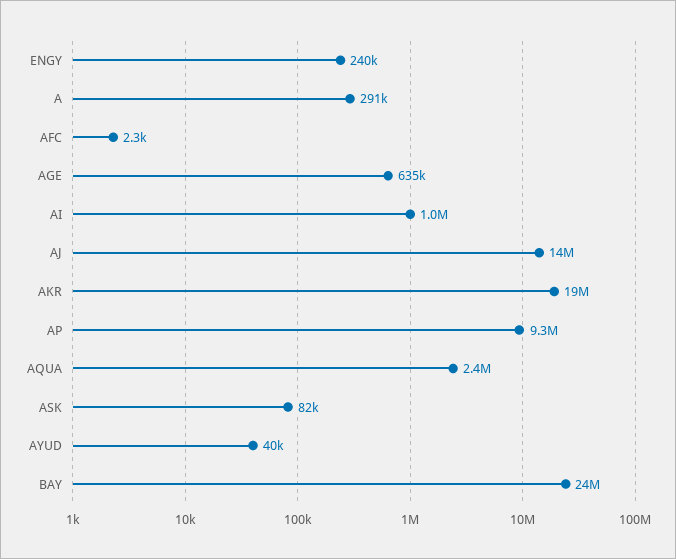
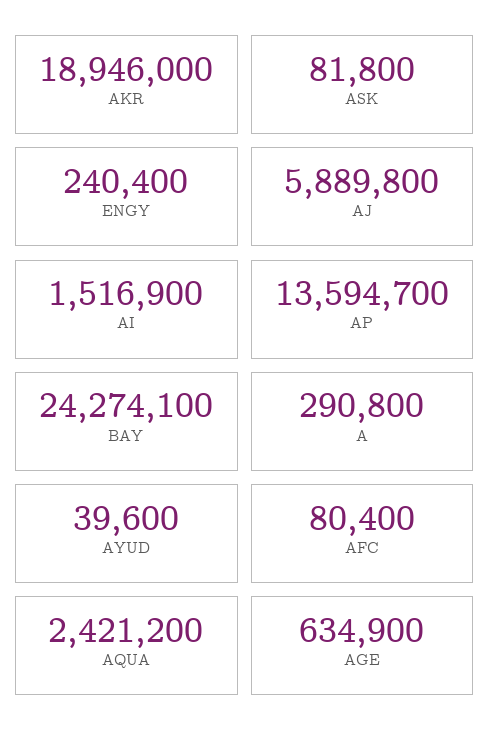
  {
    "ENGY": 240400,
    "A": 290800,
-   "AFC": 2300,
+   "AFC": 80400,
    "AGE": 634900,
-   "AI": 1000000,
+   "AI": 1516900,
-   "AJ": 14000000,
+   "AJ": 5889800,
    "AKR": 18946000,
-   "AP": 9300000,
+   "AP": 13594700,
    "AQUA": 2421200,
    "ASK": 81800,
    "AYUD": 39600,
    "BAY": 24274100
  }

